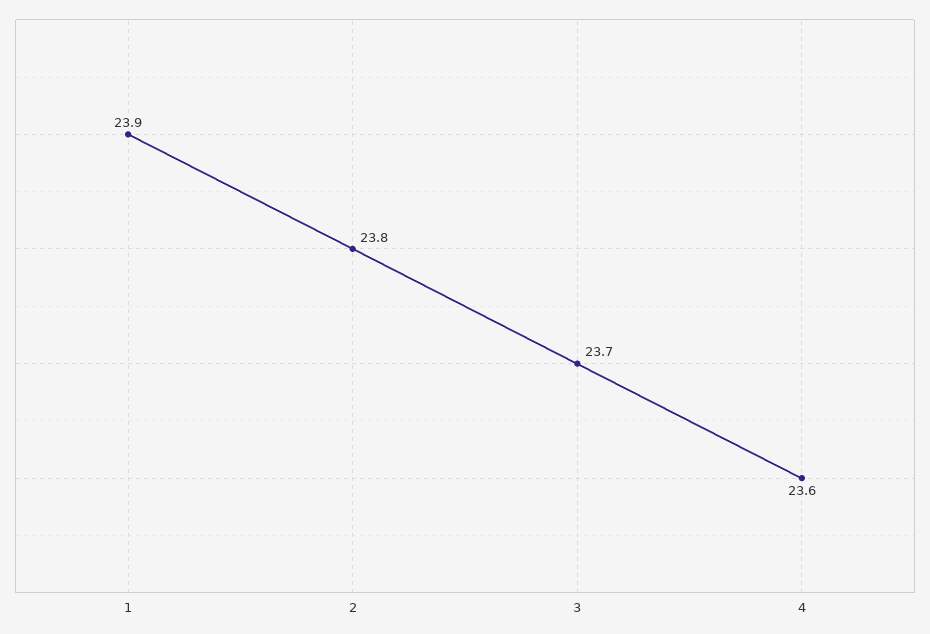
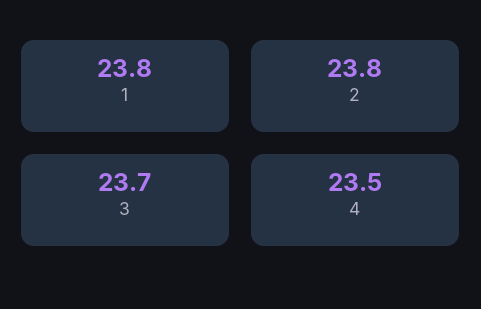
  {
-   "1": 23.9,
+   "1": 23.8,
    "2": 23.8,
    "3": 23.7,
-   "4": 23.6
+   "4": 23.5
  }

